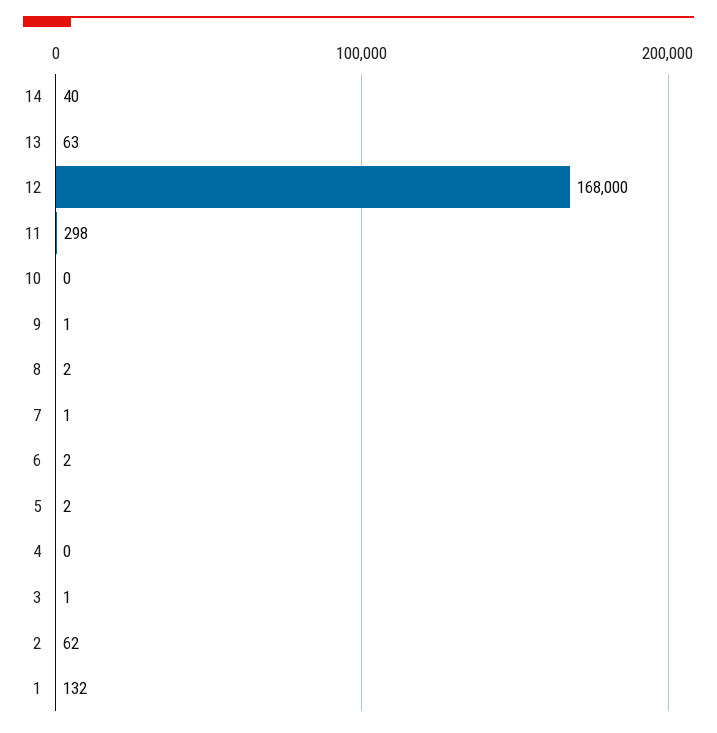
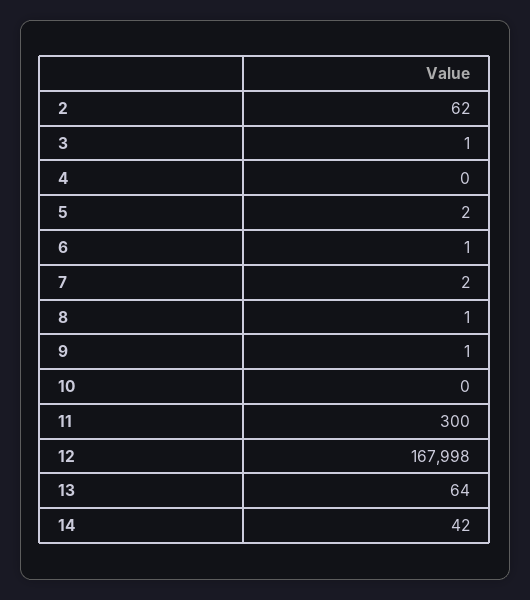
  {
-   "14": 40,
+   "14": 42,
-   "13": 63,
+   "13": 64,
-   "12": 168000,
+   "12": 167998,
-   "11": 298,
+   "11": 300,
    "10": 0,
    "9": 1,
-   "8": 2,
+   "8": 1,
-   "7": 1,
+   "7": 2,
-   "6": 2,
+   "6": 1,
    "5": 2,
    "4": 0,
    "3": 1,
-   "2": 62,
+   "2": 62
-   "1": 132
  }

